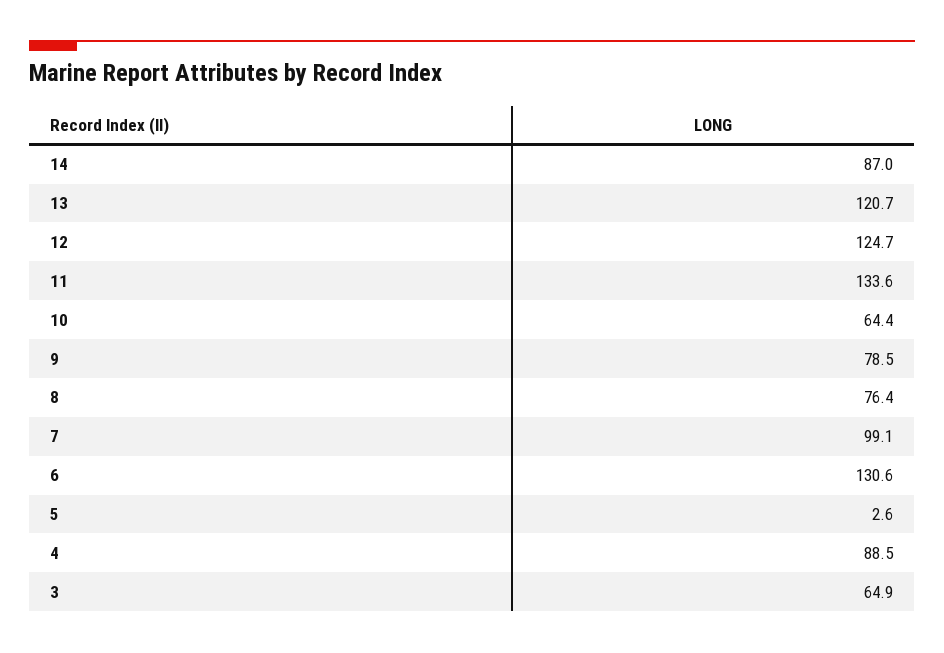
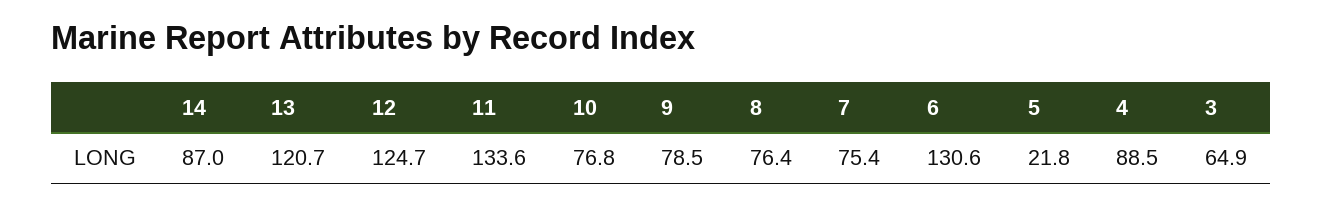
  {
    "14": 87,
    "13": 120.7,
    "12": 124.7,
    "11": 133.6,
-   "10": 64.4,
+   "10": 76.8,
    "9": 78.5,
    "8": 76.4,
-   "7": 99.1,
+   "7": 75.4,
    "6": 130.6,
-   "5": 2.6,
+   "5": 21.8,
    "4": 88.5,
    "3": 64.9
  }

